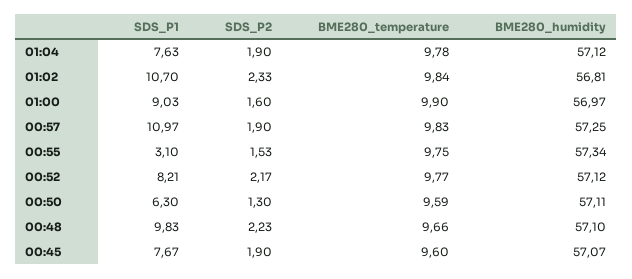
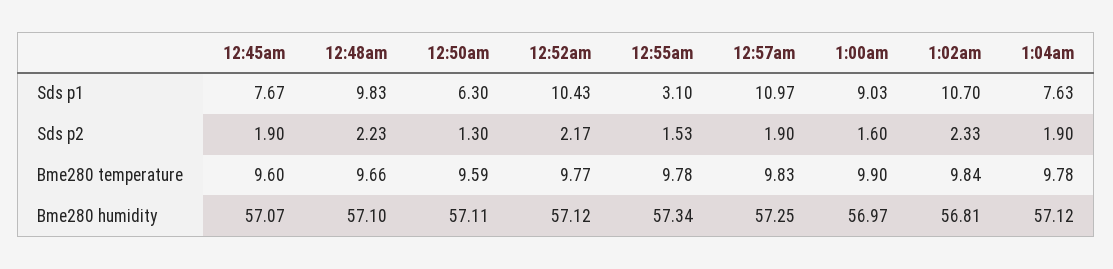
  {
    "SDS_P1": {
      "01:04": 7.63,
      "01:02": 10.7,
      "01:00": 9.03,
      "00:57": 10.97,
      "00:55": 3.1,
-     "00:52": 8.21,
+     "00:52": 10.43,
      "00:50": 6.3,
      "00:48": 9.83,
      "00:45": 7.67
    },
    "SDS_P2": {
      "01:04": 1.9,
      "01:02": 2.33,
      "01:00": 1.6,
      "00:57": 1.9,
      "00:55": 1.53,
      "00:52": 2.17,
      "00:50": 1.3,
      "00:48": 2.23,
      "00:45": 1.9
    },
    "BME280_temperature": {
      "01:04": 9.78,
      "01:02": 9.84,
      "01:00": 9.9,
      "00:57": 9.83,
-     "00:55": 9.75,
+     "00:55": 9.78,
      "00:52": 9.77,
      "00:50": 9.59,
      "00:48": 9.66,
      "00:45": 9.6
    },
    "BME280_humidity": {
      "01:04": 57.12,
      "01:02": 56.81,
      "01:00": 56.97,
      "00:57": 57.25,
      "00:55": 57.34,
      "00:52": 57.12,
      "00:50": 57.11,
      "00:48": 57.1,
      "00:45": 57.07
    }
  }

